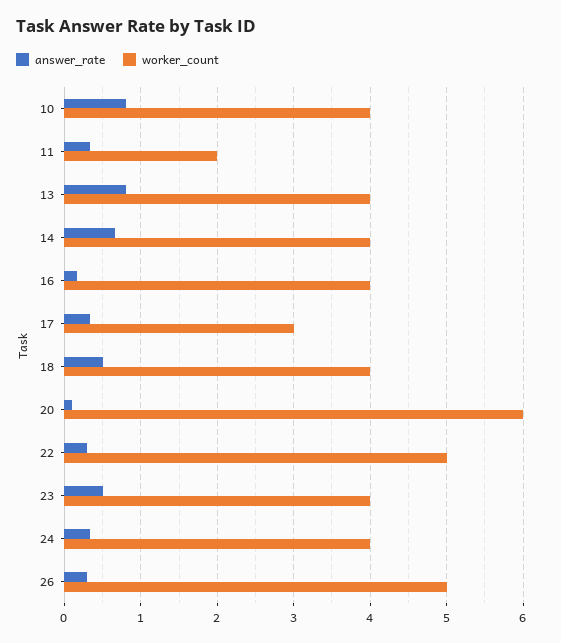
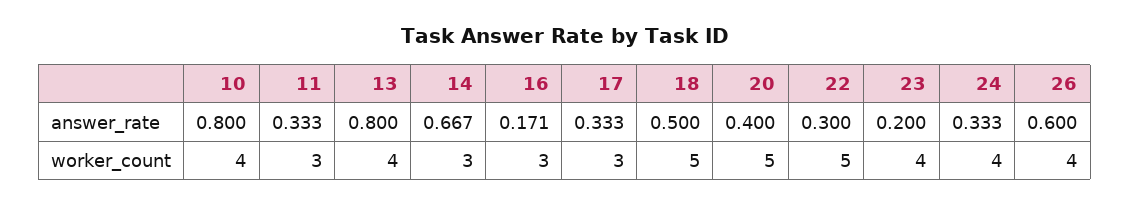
  {
    "answer_rate": {
      "10": 0.8,
      "11": 0.333,
      "13": 0.8,
      "14": 0.667,
      "16": 0.171,
      "17": 0.333,
      "18": 0.5,
-     "20": 0.1,
+     "20": 0.4,
      "22": 0.3,
-     "23": 0.5,
+     "23": 0.2,
      "24": 0.333,
-     "26": 0.3
+     "26": 0.6
    },
    "worker_count": {
      "10": 4,
-     "11": 2,
+     "11": 3,
      "13": 4,
-     "14": 4,
+     "14": 3,
-     "16": 4,
+     "16": 3,
      "17": 3,
-     "18": 4,
+     "18": 5,
-     "20": 6,
+     "20": 5,
      "22": 5,
      "23": 4,
      "24": 4,
-     "26": 5
+     "26": 4
    }
  }

